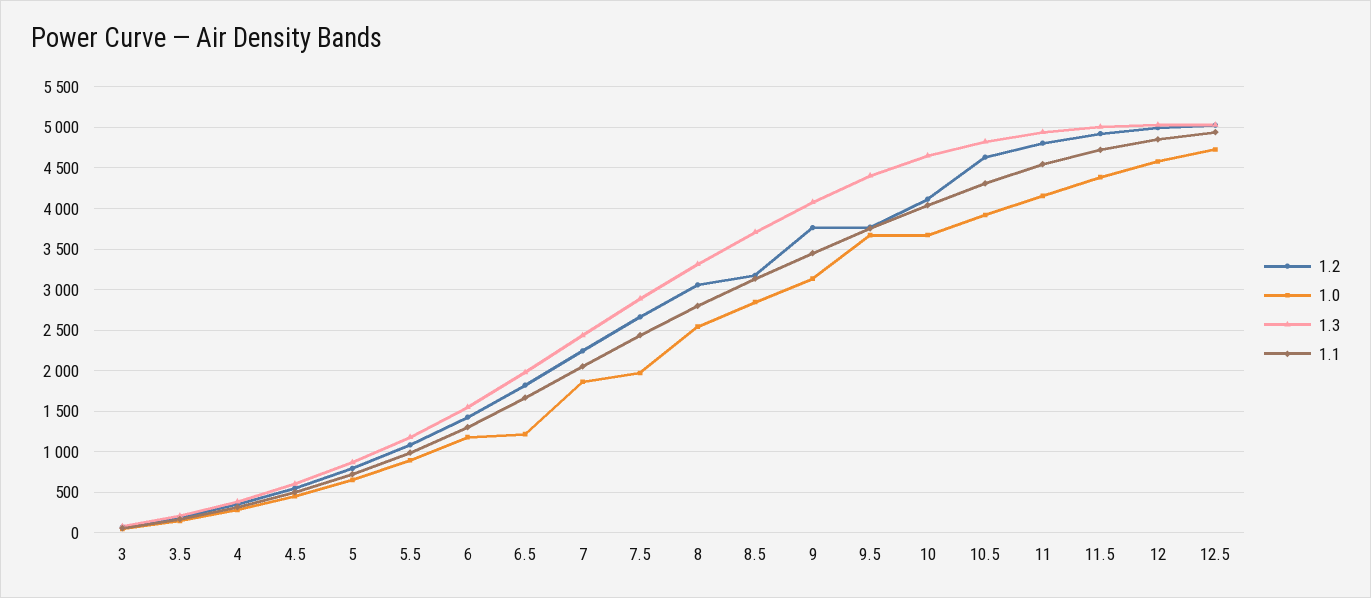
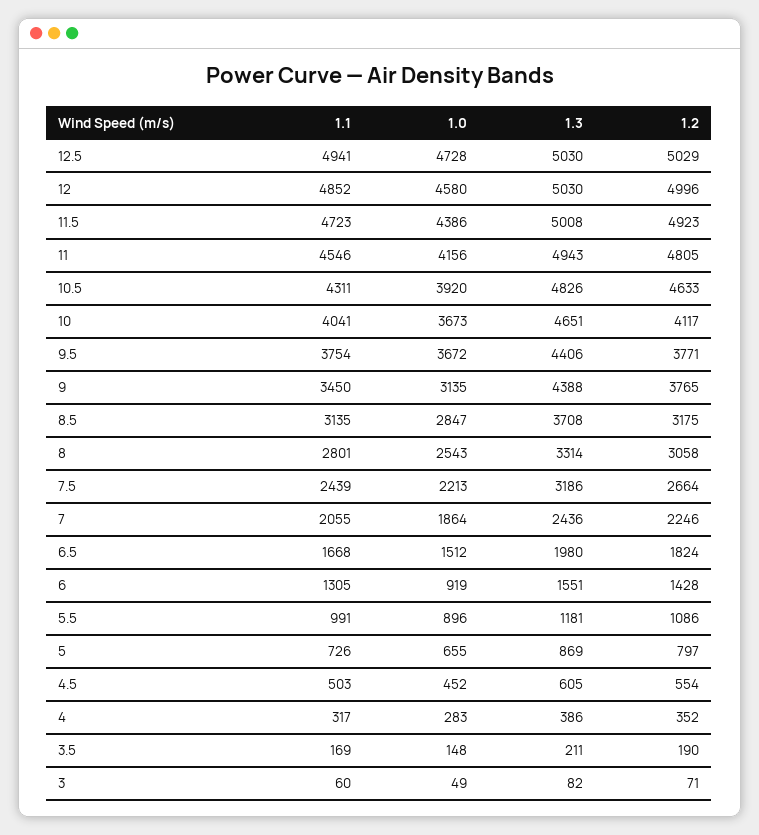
  {
    "1.2": {
      "3": 71,
      "3.5": 190,
      "4": 352,
      "4.5": 554,
      "5": 797,
      "5.5": 1086,
      "6": 1428,
      "6.5": 1824,
      "7": 2246,
      "7.5": 2664,
      "8": 3058,
      "8.5": 3175,
      "9": 3765,
      "9.5": 3771,
      "10": 4117,
      "10.5": 4633,
      "11": 4805,
      "11.5": 4923,
      "12": 4996,
      "12.5": 5029
    },
    "1.0": {
      "3": 49,
      "3.5": 148,
      "4": 283,
      "4.5": 452,
      "5": 655,
      "5.5": 896,
-     "6": 1200,
+     "6": 919,
-     "6.5": 1200,
+     "6.5": 1512,
      "7": 1864,
-     "7.5": 2000,
+     "7.5": 2213,
      "8": 2543,
      "8.5": 2847,
      "9": 3135,
      "9.5": 3672,
      "10": 3673,
      "10.5": 3920,
      "11": 4156,
      "11.5": 4386,
      "12": 4580,
      "12.5": 4728
    },
    "1.3": {
      "3": 82,
      "3.5": 211,
      "4": 386,
      "4.5": 605,
      "5": 869,
      "5.5": 1181,
      "6": 1551,
      "6.5": 1980,
      "7": 2436,
-     "7.5": 2900,
+     "7.5": 3186,
      "8": 3314,
      "8.5": 3708,
-     "9": 4100,
+     "9": 4388,
      "9.5": 4406,
      "10": 4651,
      "10.5": 4826,
      "11": 4943,
      "11.5": 5008,
      "12": 5030,
      "12.5": 5030
    },
    "1.1": {
      "3": 60,
      "3.5": 169,
      "4": 317,
      "4.5": 503,
      "5": 726,
      "5.5": 991,
      "6": 1305,
      "6.5": 1668,
      "7": 2055,
      "7.5": 2439,
      "8": 2801,
      "8.5": 3135,
      "9": 3450,
      "9.5": 3754,
      "10": 4041,
      "10.5": 4311,
      "11": 4546,
      "11.5": 4723,
      "12": 4852,
      "12.5": 4941
    }
  }

